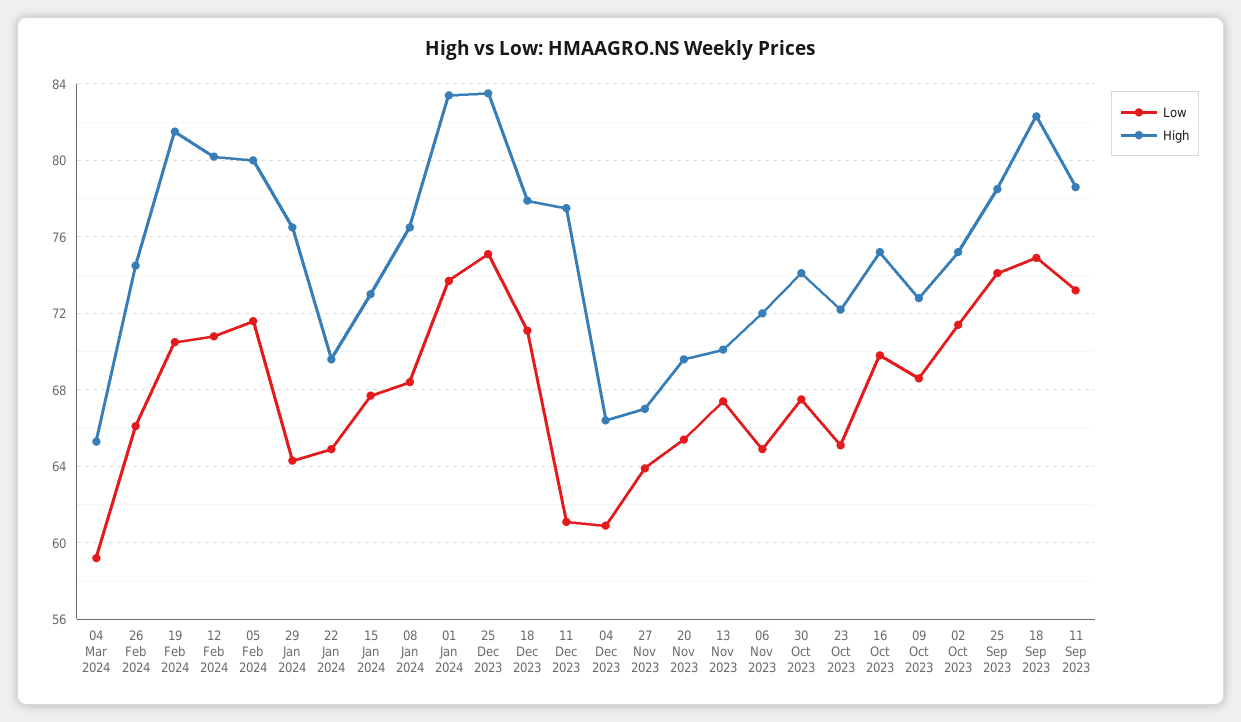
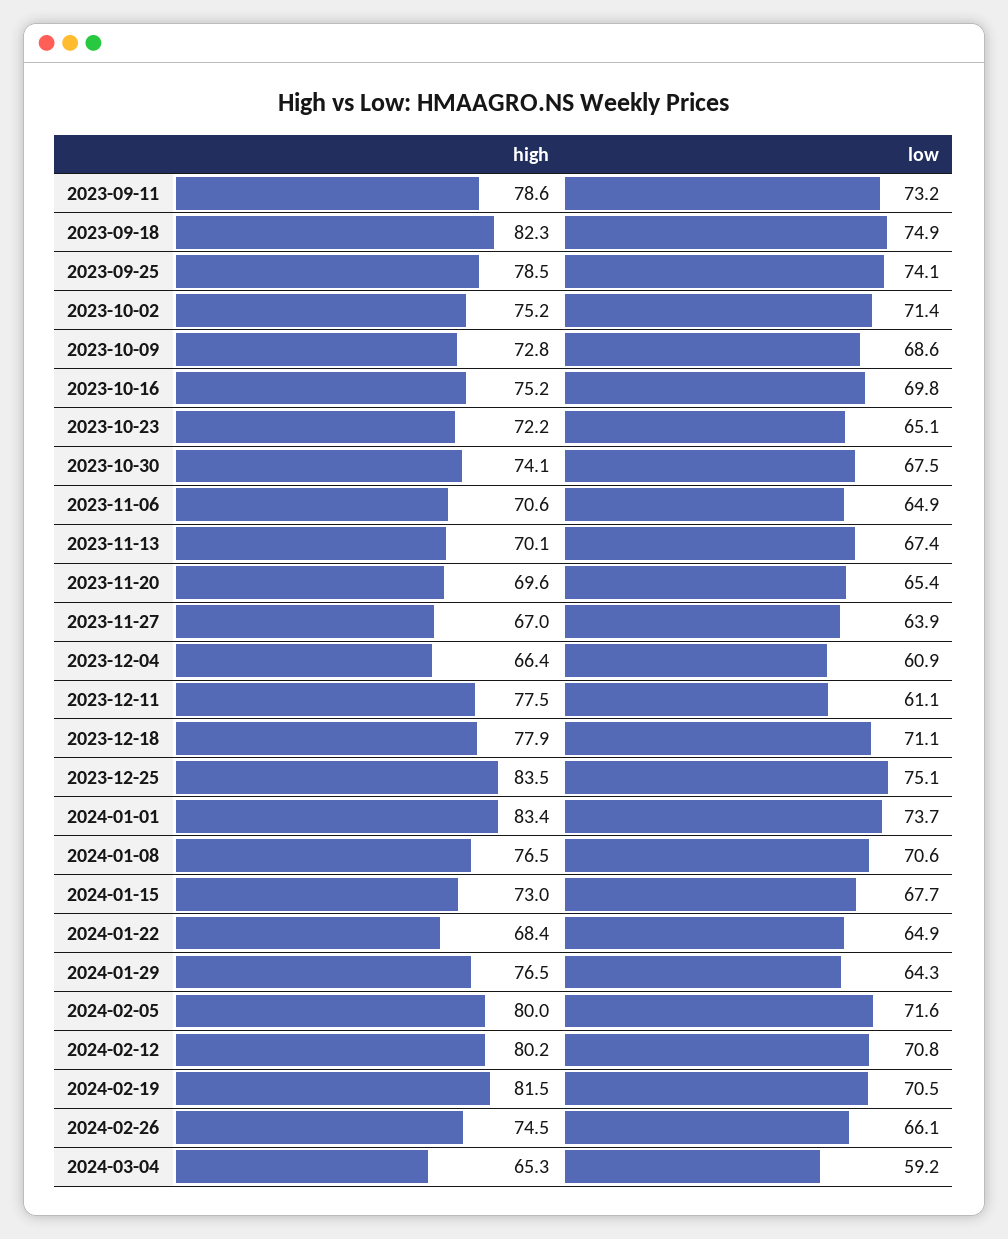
  {
    "Low": {
      "04 Mar 2024": 59.2,
      "26 Feb 2024": 66.1,
      "19 Feb 2024": 70.5,
      "12 Feb 2024": 70.8,
      "05 Feb 2024": 71.6,
      "29 Jan 2024": 64.3,
      "22 Jan 2024": 64.9,
      "15 Jan 2024": 67.7,
-     "08 Jan 2024": 68.5,
+     "08 Jan 2024": 70.6,
      "01 Jan 2024": 73.7,
      "25 Dec 2023": 75.1,
      "18 Dec 2023": 71.1,
      "11 Dec 2023": 61.1,
      "04 Dec 2023": 60.9,
      "27 Nov 2023": 63.9,
      "20 Nov 2023": 65.4,
      "13 Nov 2023": 67.4,
      "06 Nov 2023": 64.9,
      "30 Oct 2023": 67.5,
      "23 Oct 2023": 65.1,
      "16 Oct 2023": 69.8,
      "09 Oct 2023": 68.6,
      "02 Oct 2023": 71.4,
      "25 Sep 2023": 74.1,
      "18 Sep 2023": 74.9,
      "11 Sep 2023": 73.2
    },
    "High": {
      "04 Mar 2024": 65.3,
      "26 Feb 2024": 74.5,
      "19 Feb 2024": 81.5,
      "12 Feb 2024": 80.2,
      "05 Feb 2024": 80,
      "29 Jan 2024": 76.5,
-     "22 Jan 2024": 69.5,
+     "22 Jan 2024": 68.4,
      "15 Jan 2024": 73,
      "08 Jan 2024": 76.5,
      "01 Jan 2024": 83.4,
      "25 Dec 2023": 83.5,
      "18 Dec 2023": 77.9,
      "11 Dec 2023": 77.5,
      "04 Dec 2023": 66.4,
      "27 Nov 2023": 67,
      "20 Nov 2023": 69.6,
      "13 Nov 2023": 70.1,
-     "06 Nov 2023": 72,
+     "06 Nov 2023": 70.6,
      "30 Oct 2023": 74.1,
      "23 Oct 2023": 72.2,
      "16 Oct 2023": 75.2,
      "09 Oct 2023": 72.8,
      "02 Oct 2023": 75.2,
      "25 Sep 2023": 78.5,
      "18 Sep 2023": 82.3,
      "11 Sep 2023": 78.6
    }
  }

